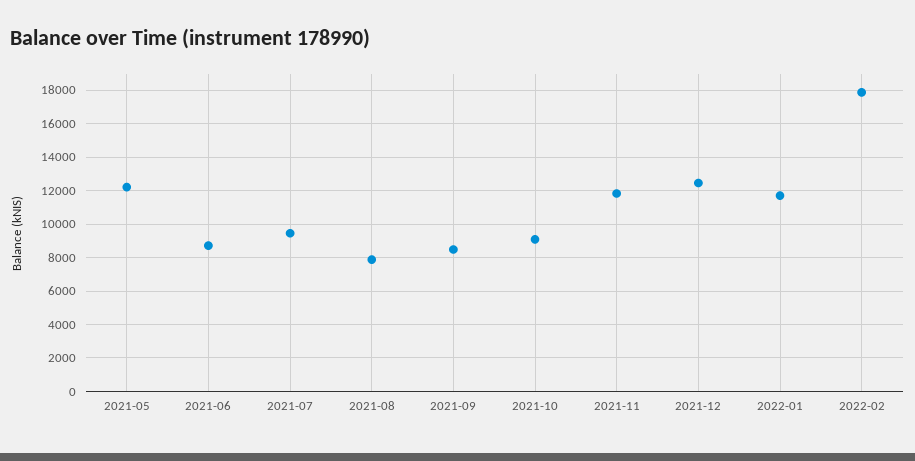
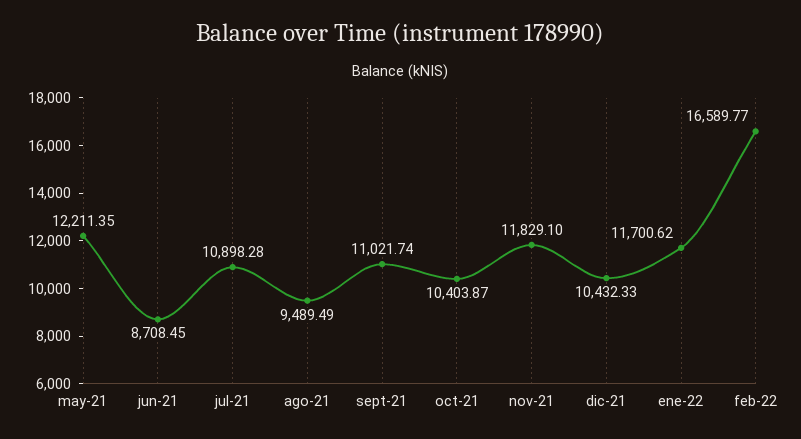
  {
    "2021-05": 12211.35,
    "2021-06": 8708.45,
-   "2021-07": 9500,
+   "2021-07": 10898.28,
-   "2021-08": 8000,
+   "2021-08": 9489.49,
-   "2021-09": 8500,
+   "2021-09": 11021.74,
-   "2021-10": 9000,
+   "2021-10": 10403.87,
    "2021-11": 11829.1,
-   "2021-12": 12500,
+   "2021-12": 10432.33,
    "2022-01": 11700.62,
-   "2022-02": 18000
+   "2022-02": 16589.77
  }

